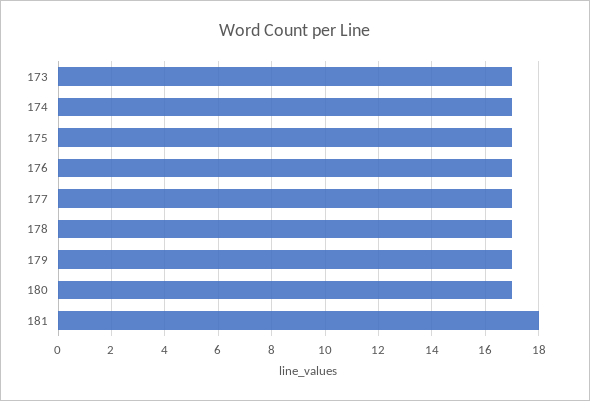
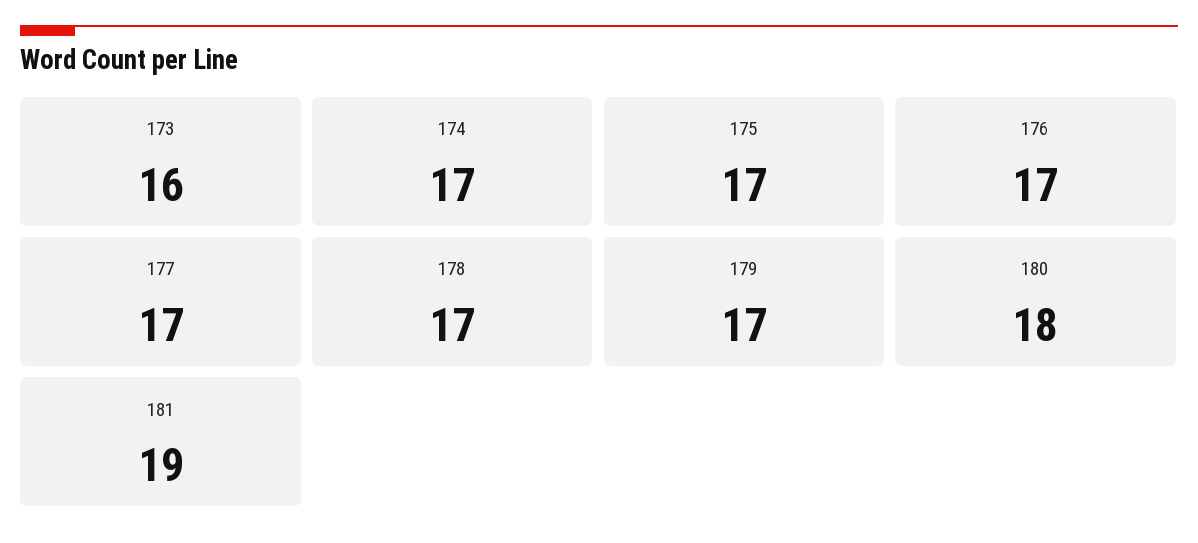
  {
-   "173": 17,
+   "173": 16,
    "174": 17,
    "175": 17,
    "176": 17,
    "177": 17,
    "178": 17,
    "179": 17,
-   "180": 17,
+   "180": 18,
-   "181": 18
+   "181": 19
  }

